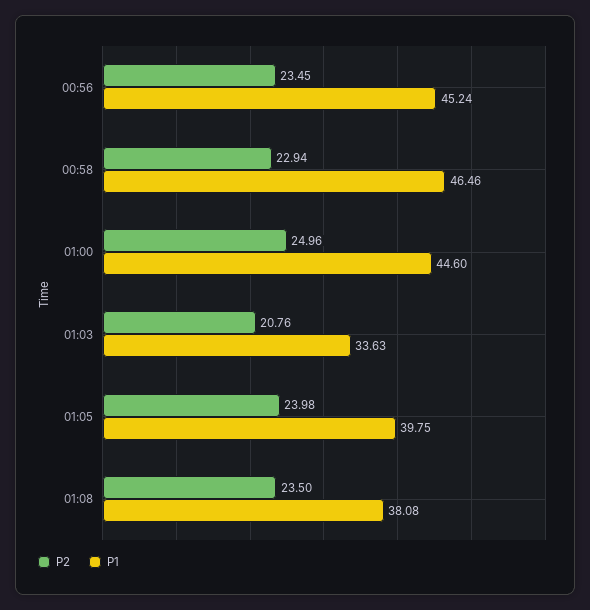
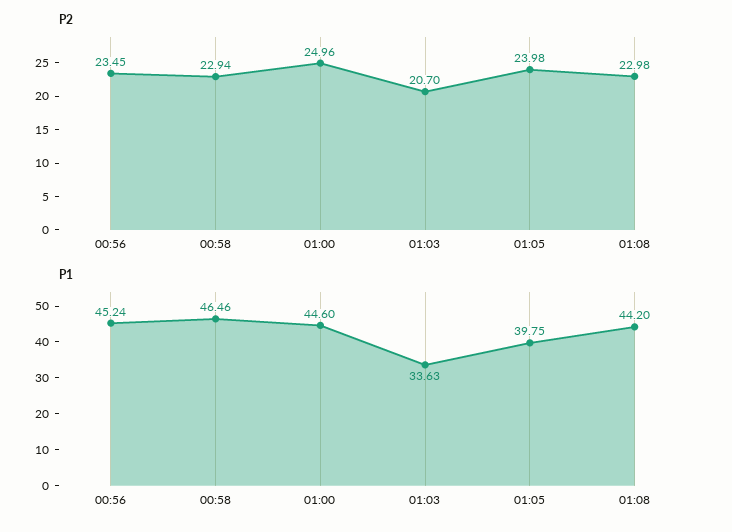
  {
    "P2": {
      "00:56": 23.45,
      "00:58": 22.94,
      "01:00": 24.96,
-     "01:03": 20.76,
+     "01:03": 20.7,
      "01:05": 23.98,
-     "01:08": 23.5
+     "01:08": 22.98
    },
    "P1": {
      "00:56": 45.24,
      "00:58": 46.46,
      "01:00": 44.6,
      "01:03": 33.63,
      "01:05": 39.75,
-     "01:08": 38.08
+     "01:08": 44.2
    }
  }

